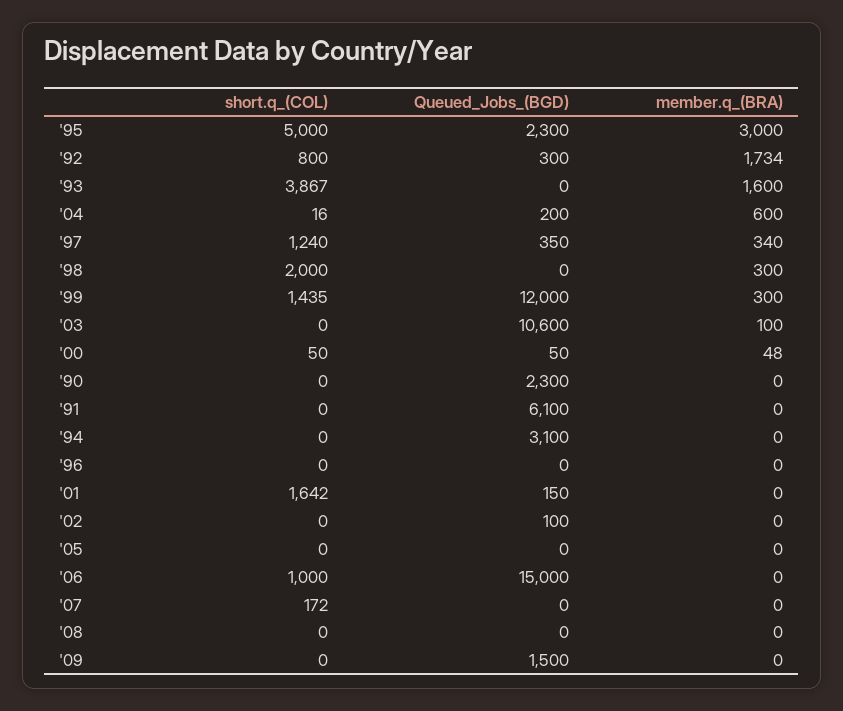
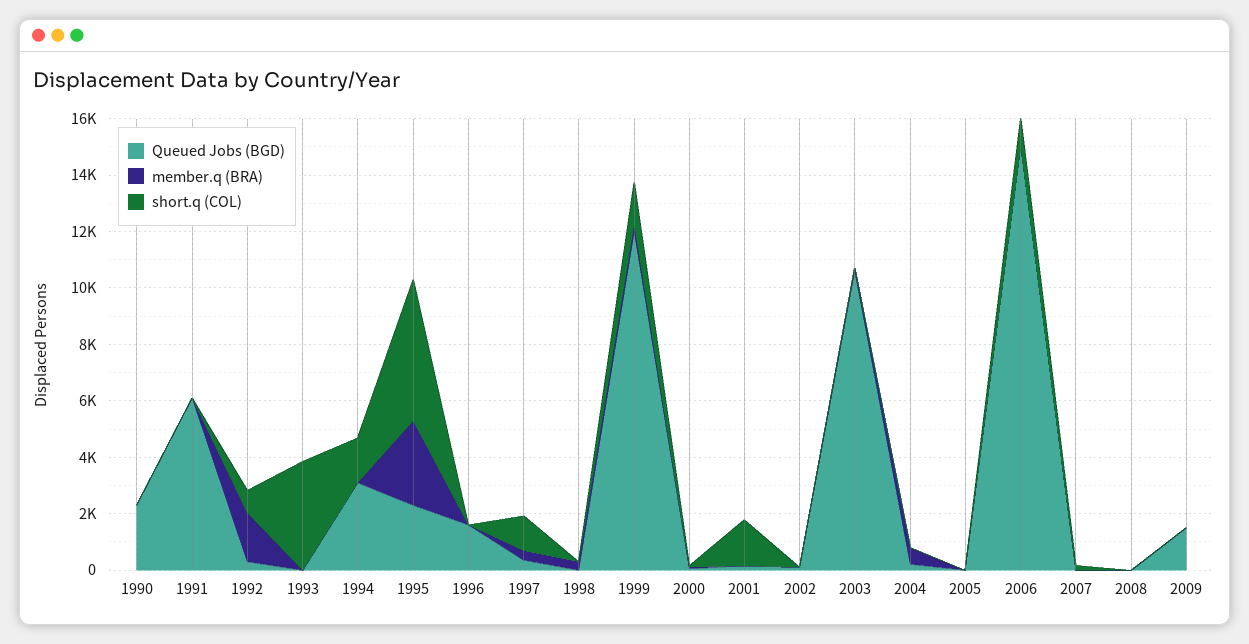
  {
    "short.q_(COL)": {
      "'95": 5000,
      "'92": 800,
      "'93": 3867,
      "'04": 16,
      "'97": 1240,
-     "'98": 2000,
+     "'98": 0,
      "'99": 1435,
      "'03": 0,
      "'00": 50,
      "'90": 0,
      "'91": 0,
-     "'94": 0,
+     "'94": 1500,
      "'96": 0,
      "'01": 1642,
      "'02": 0,
      "'05": 0,
      "'06": 1000,
      "'07": 172,
      "'08": 0,
      "'09": 0
    },
    "Queued_Jobs_(BGD)": {
      "'95": 2300,
      "'92": 300,
      "'93": 0,
      "'04": 200,
      "'97": 350,
      "'98": 0,
      "'99": 12000,
      "'03": 10600,
      "'00": 50,
      "'90": 2300,
      "'91": 6100,
      "'94": 3100,
-     "'96": 0,
+     "'96": 1500,
      "'01": 150,
      "'02": 100,
      "'05": 0,
      "'06": 15000,
      "'07": 0,
      "'08": 0,
      "'09": 1500
    },
    "member.q_(BRA)": {
      "'95": 3000,
      "'92": 1734,
-     "'93": 1600,
+     "'93": 0,
      "'04": 600,
      "'97": 340,
      "'98": 300,
      "'99": 300,
      "'03": 100,
      "'00": 48,
      "'90": 0,
      "'91": 0,
      "'94": 0,
      "'96": 0,
      "'01": 0,
      "'02": 0,
      "'05": 0,
      "'06": 0,
      "'07": 0,
      "'08": 0,
      "'09": 0
    }
  }

